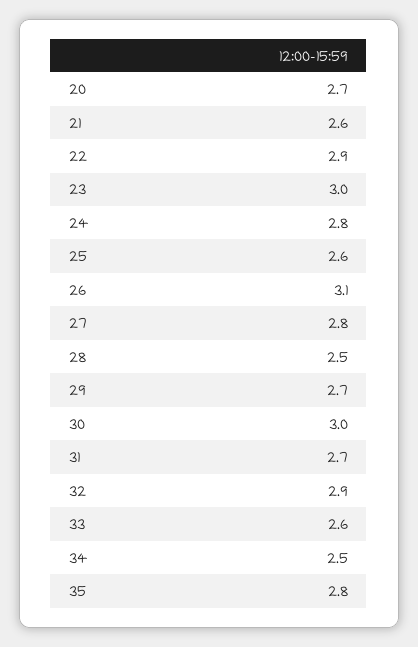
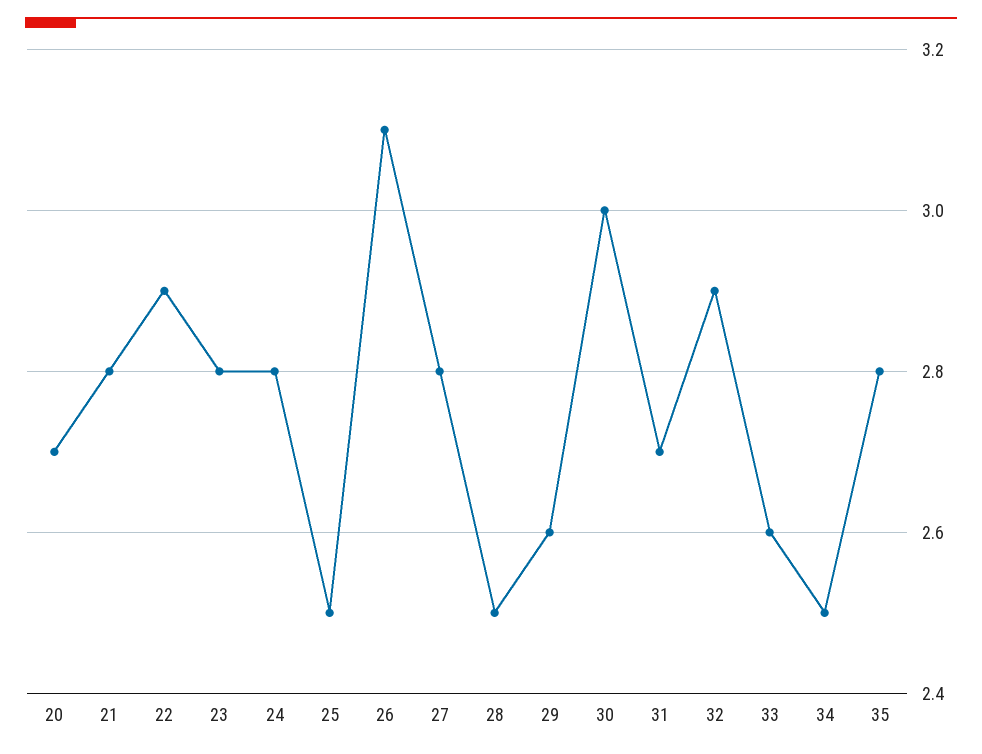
  {
    "20": 2.7,
-   "21": 2.6,
+   "21": 2.8,
    "22": 2.9,
-   "23": 3,
+   "23": 2.8,
    "24": 2.8,
-   "25": 2.6,
+   "25": 2.5,
    "26": 3.1,
    "27": 2.8,
    "28": 2.5,
-   "29": 2.7,
+   "29": 2.6,
    "30": 3,
    "31": 2.7,
    "32": 2.9,
    "33": 2.6,
    "34": 2.5,
    "35": 2.8
  }

